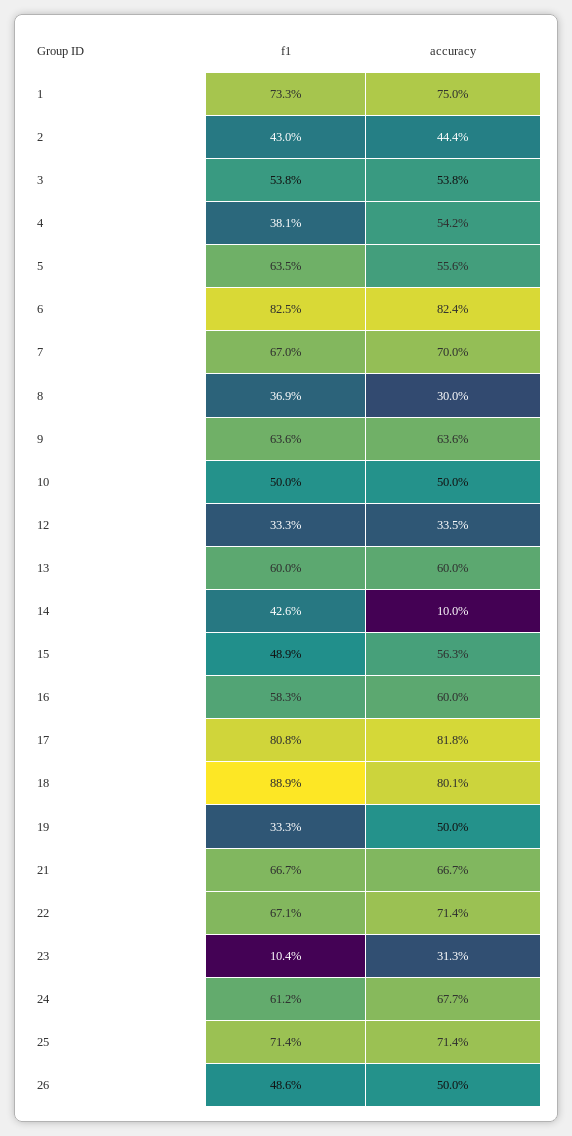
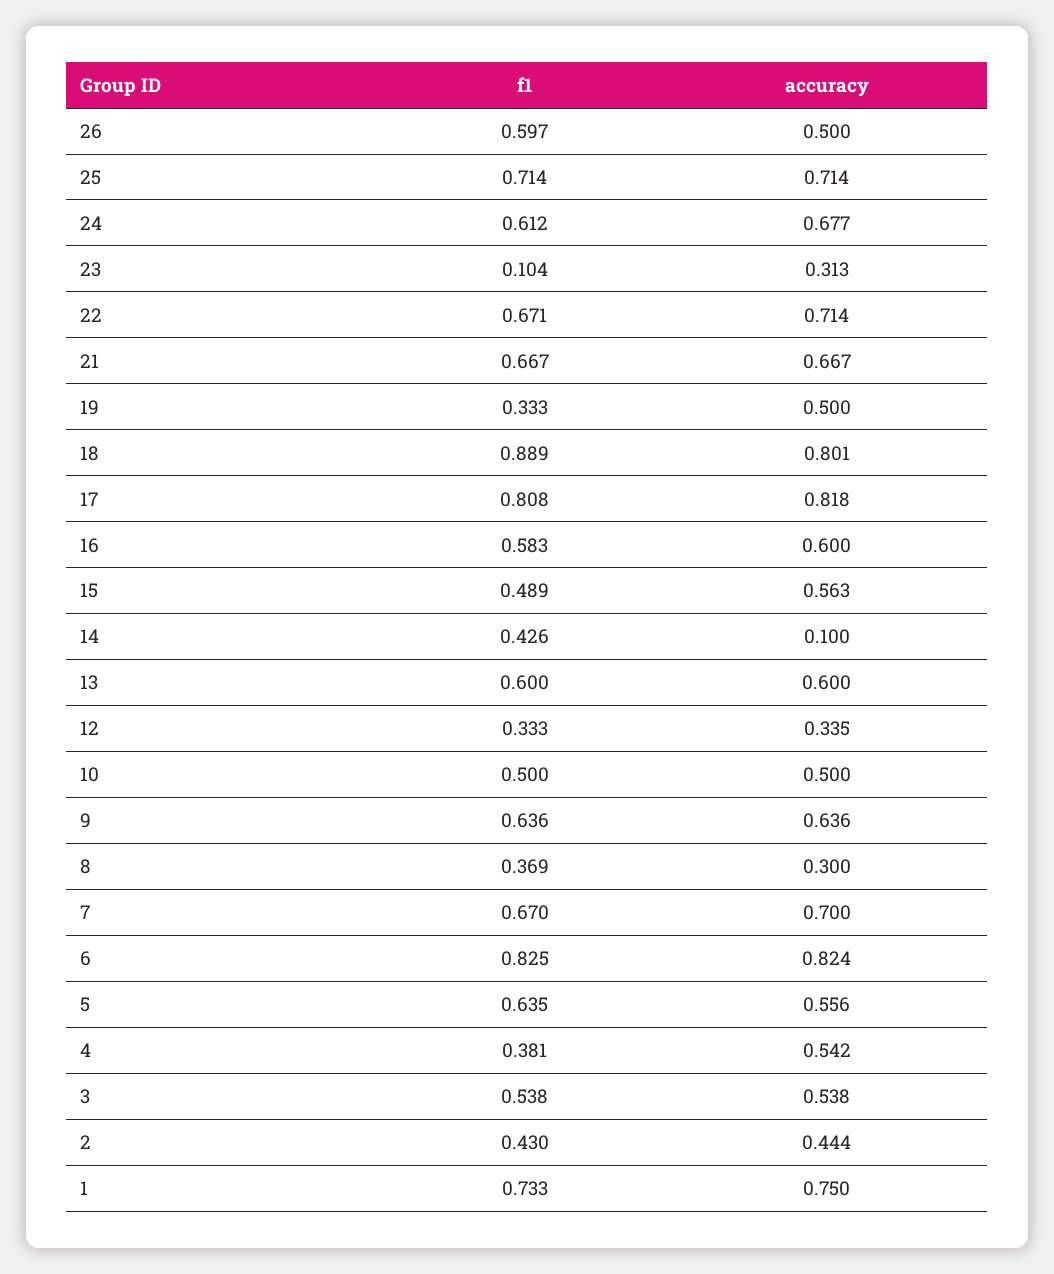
  {
    "f1": {
      "1": 0.733,
      "2": 0.43,
      "3": 0.538,
      "4": 0.381,
      "5": 0.635,
      "6": 0.825,
      "7": 0.67,
      "8": 0.369,
      "9": 0.636,
      "10": 0.5,
      "12": 0.333,
      "13": 0.6,
      "14": 0.426,
      "15": 0.489,
      "16": 0.583,
      "17": 0.808,
      "18": 0.889,
      "19": 0.333,
      "21": 0.667,
      "22": 0.671,
      "23": 0.104,
      "24": 0.612,
      "25": 0.714,
-     "26": 0.486
+     "26": 0.597
    },
    "accuracy": {
      "1": 0.75,
      "2": 0.444,
      "3": 0.538,
      "4": 0.542,
      "5": 0.556,
      "6": 0.824,
      "7": 0.7,
      "8": 0.3,
      "9": 0.636,
      "10": 0.5,
      "12": 0.335,
      "13": 0.6,
      "14": 0.1,
      "15": 0.563,
      "16": 0.6,
      "17": 0.818,
      "18": 0.801,
      "19": 0.5,
      "21": 0.667,
      "22": 0.714,
      "23": 0.313,
      "24": 0.677,
      "25": 0.714,
      "26": 0.5
    }
  }

